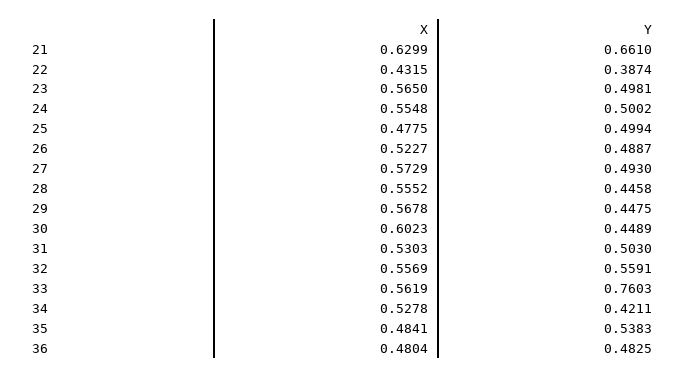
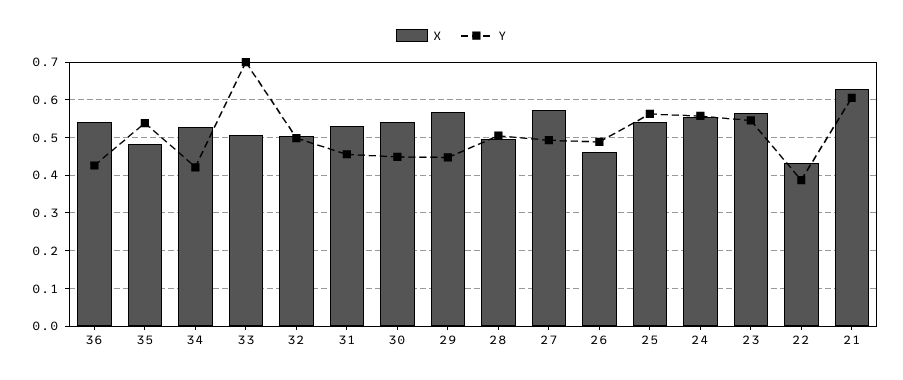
  {
    "X": {
      "21": 0.6299,
      "22": 0.4315,
      "23": 0.565,
      "24": 0.5548,
-     "25": 0.4775,
+     "25": 0.54,
-     "26": 0.5227,
+     "26": 0.46,
      "27": 0.5729,
-     "28": 0.5552,
+     "28": 0.5,
      "29": 0.5678,
-     "30": 0.6023,
+     "30": 0.54,
      "31": 0.5303,
-     "32": 0.5569,
+     "32": 0.5,
-     "33": 0.5619,
+     "33": 0.5,
      "34": 0.5278,
      "35": 0.4841,
-     "36": 0.4804
+     "36": 0.54
    },
    "Y": {
-     "21": 0.661,
+     "21": 0.6,
      "22": 0.3874,
-     "23": 0.4981,
+     "23": 0.54,
-     "24": 0.5002,
+     "24": 0.56,
-     "25": 0.4994,
+     "25": 0.56,
      "26": 0.4887,
      "27": 0.493,
-     "28": 0.4458,
+     "28": 0.5,
      "29": 0.4475,
      "30": 0.4489,
-     "31": 0.503,
+     "31": 0.46,
-     "32": 0.5591,
+     "32": 0.5,
-     "33": 0.7603,
+     "33": 0.7,
      "34": 0.4211,
      "35": 0.5383,
-     "36": 0.4825
+     "36": 0.42
    }
  }

